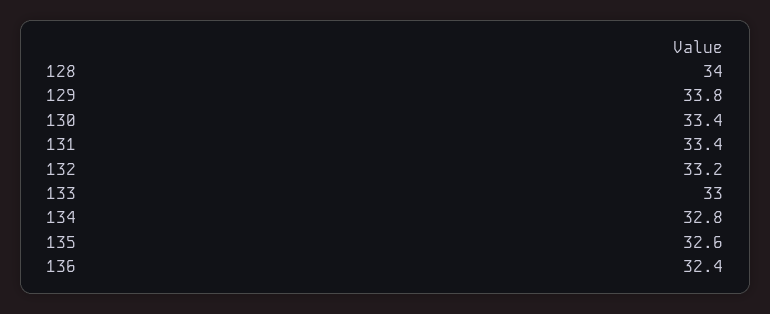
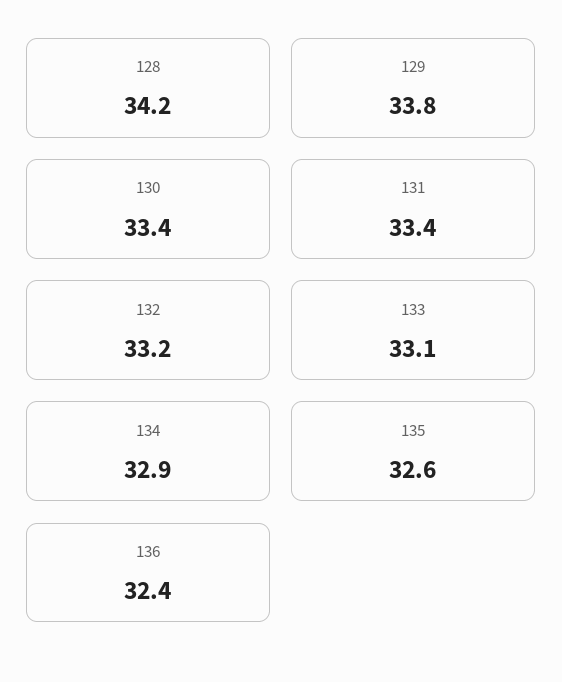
  {
-   "128": 34,
+   "128": 34.2,
    "129": 33.8,
    "130": 33.4,
    "131": 33.4,
    "132": 33.2,
-   "133": 33,
+   "133": 33.1,
-   "134": 32.8,
+   "134": 32.9,
    "135": 32.6,
    "136": 32.4
  }

